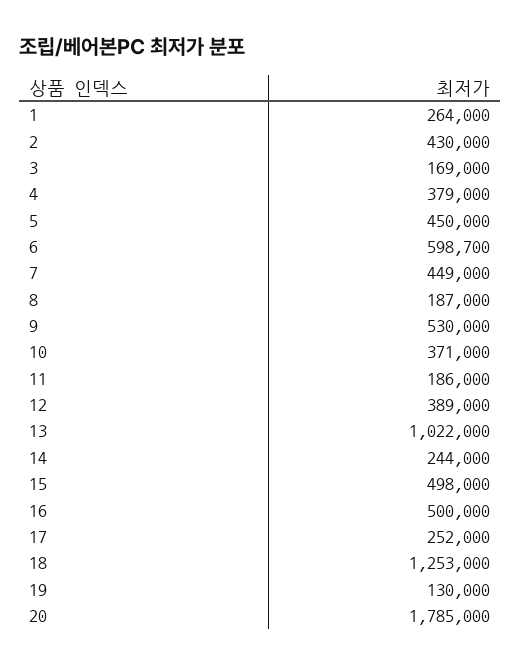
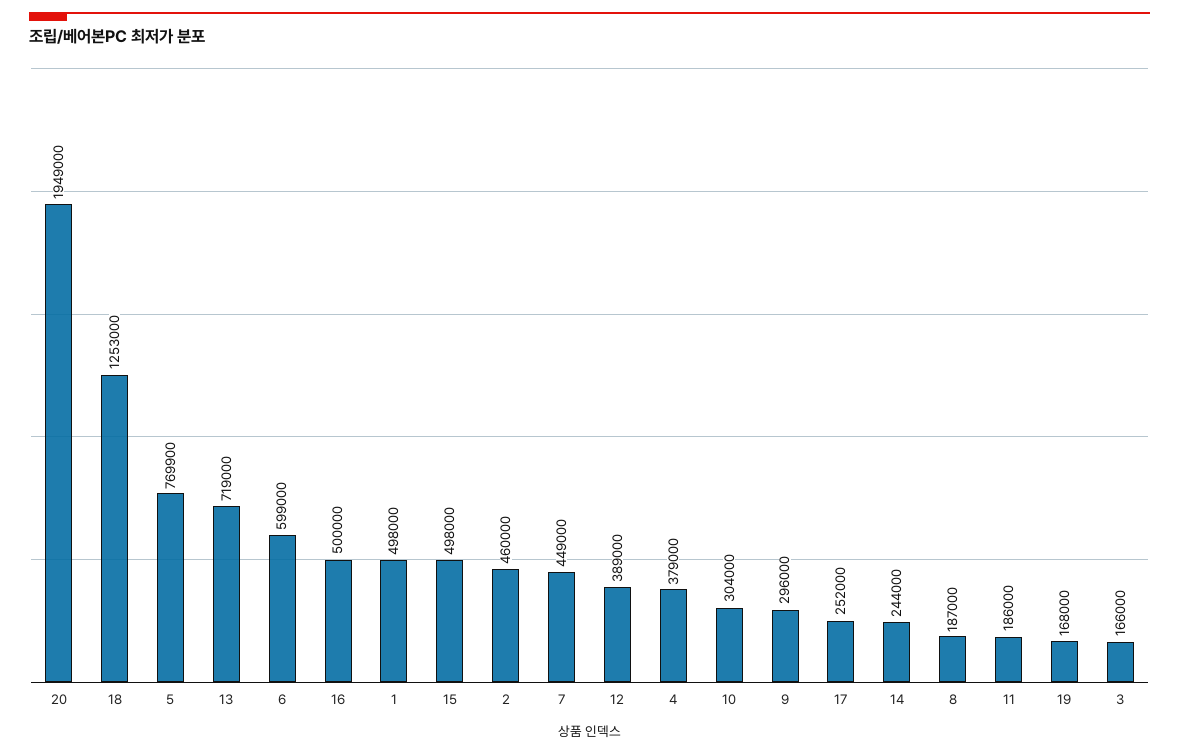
  {
-   "1": 264000,
+   "1": 498000,
-   "2": 430000,
+   "2": 460000,
-   "3": 169000,
+   "3": 166000,
    "4": 379000,
-   "5": 450000,
+   "5": 769900,
-   "6": 598700,
+   "6": 599000,
    "7": 449000,
    "8": 187000,
-   "9": 530000,
+   "9": 296000,
-   "10": 371000,
+   "10": 304000,
    "11": 186000,
    "12": 389000,
-   "13": 1022000,
+   "13": 719000,
    "14": 244000,
    "15": 498000,
    "16": 500000,
    "17": 252000,
    "18": 1253000,
-   "19": 130000,
+   "19": 168000,
-   "20": 1785000
+   "20": 1949000
  }

